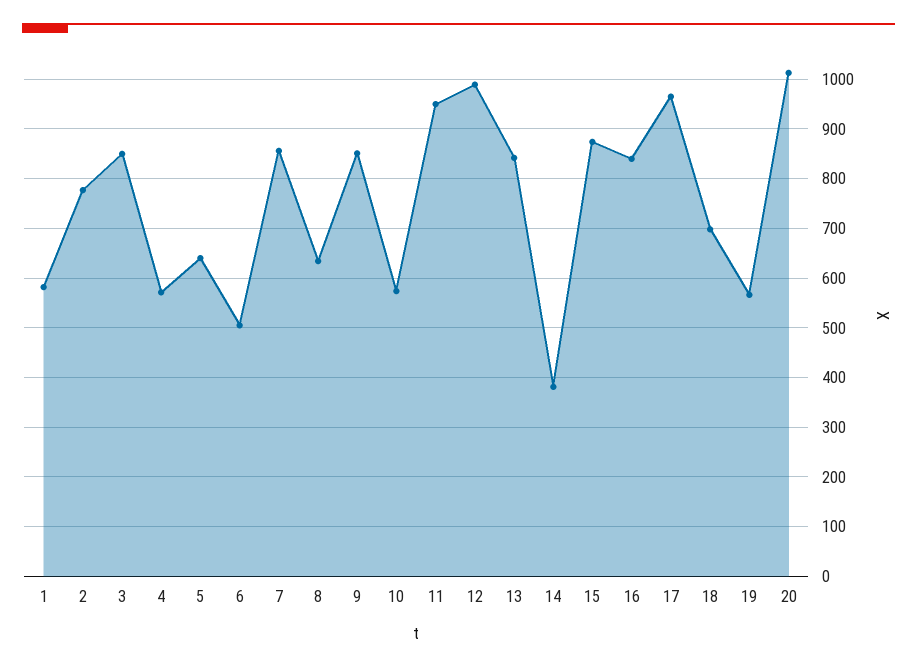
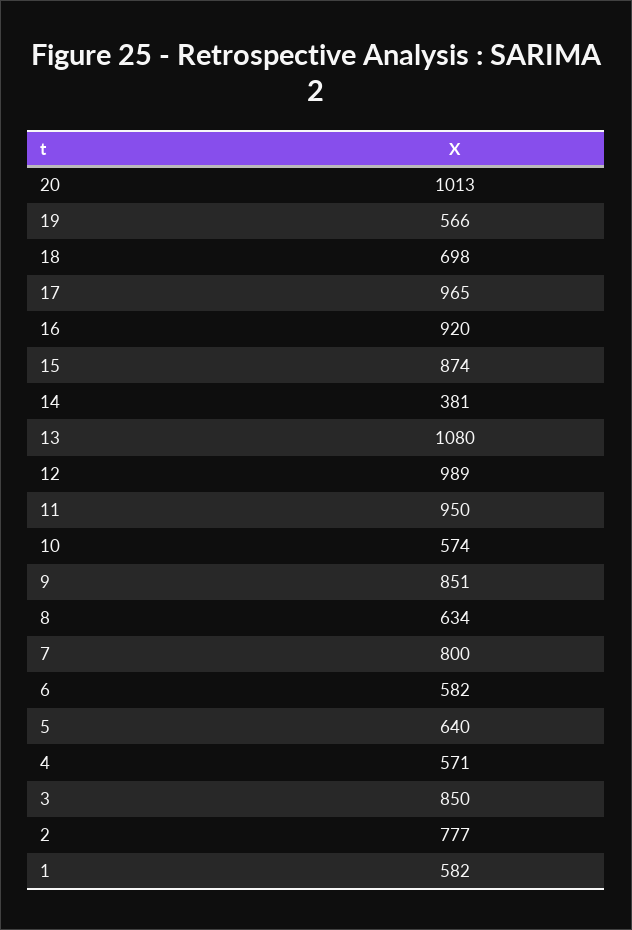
  {
    "1": 582,
    "2": 777,
    "3": 850,
    "4": 571,
    "5": 640,
-   "6": 500,
+   "6": 582,
-   "7": 860,
+   "7": 800,
    "8": 634,
    "9": 851,
    "10": 574,
    "11": 950,
    "12": 989,
-   "13": 840,
+   "13": 1080,
    "14": 381,
    "15": 874,
-   "16": 840,
+   "16": 920,
    "17": 965,
    "18": 698,
    "19": 566,
    "20": 1013
  }

